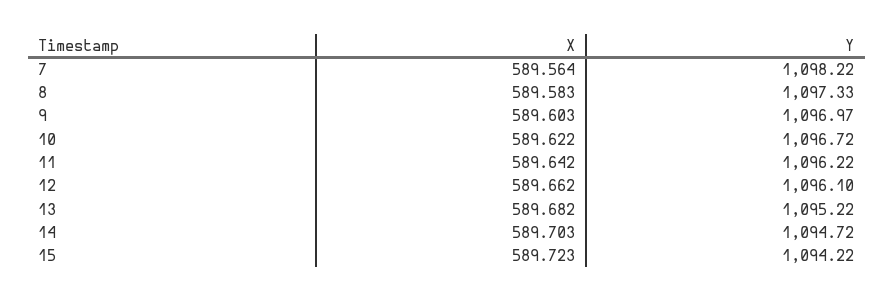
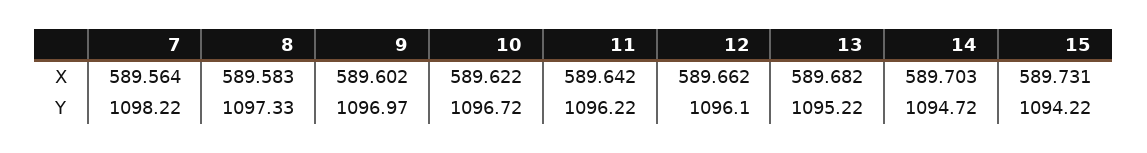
  {
    "X": {
      "7": 589.564,
      "8": 589.583,
-     "9": 589.603,
+     "9": 589.602,
      "10": 589.622,
      "11": 589.642,
      "12": 589.662,
      "13": 589.682,
      "14": 589.703,
-     "15": 589.723
+     "15": 589.731
    },
    "Y": {
      "7": 1098.22,
      "8": 1097.33,
      "9": 1096.97,
      "10": 1096.72,
      "11": 1096.22,
      "12": 1096.1,
      "13": 1095.22,
      "14": 1094.72,
      "15": 1094.22
    }
  }

